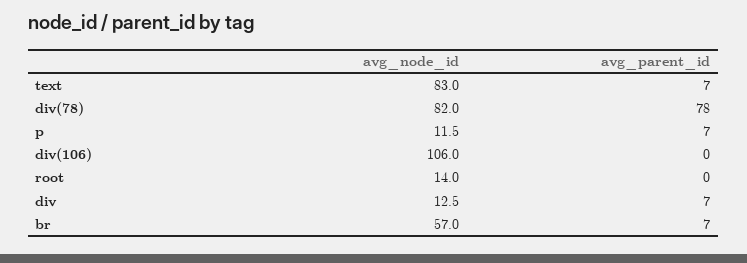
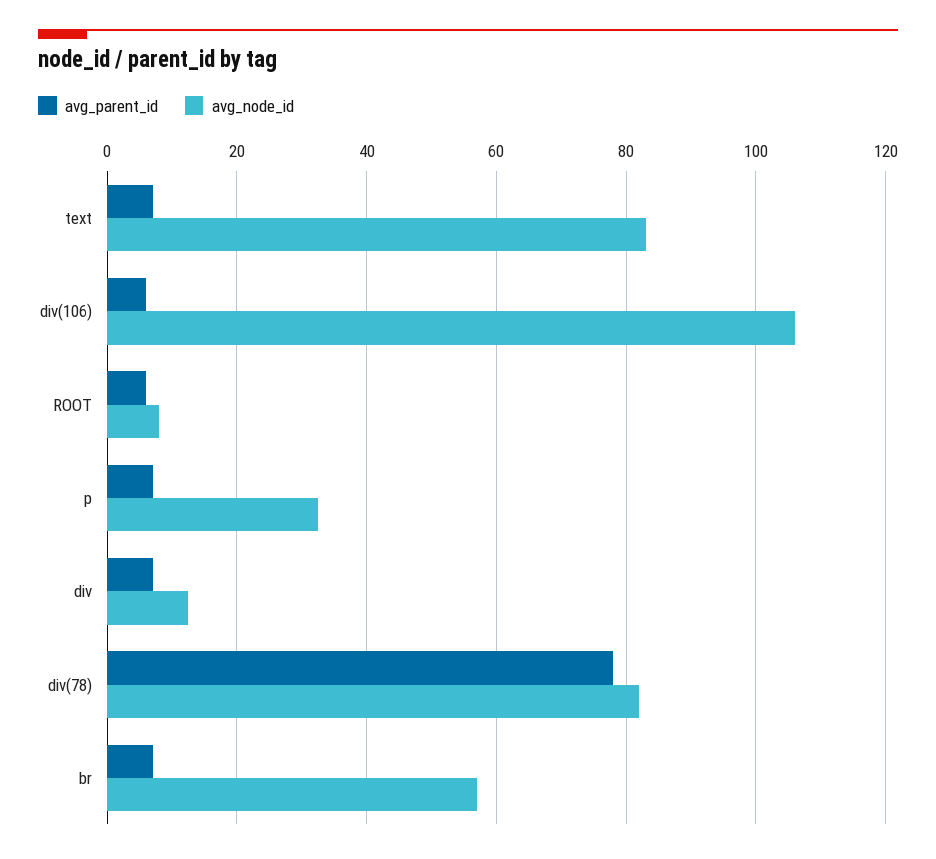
  {
    "avg_node_id": {
      "text": 83,
      "div(78)": 82,
-     "p": 11.5,
+     "p": 32,
      "div(106)": 106,
-     "root": 14,
+     "root": 8,
      "div": 12.5,
      "br": 57
    },
    "avg_parent_id": {
      "text": 7,
      "div(78)": 78,
      "p": 7,
-     "div(106)": 0,
+     "div(106)": 6,
-     "root": 0,
+     "root": 6,
      "div": 7,
      "br": 7
    }
  }

